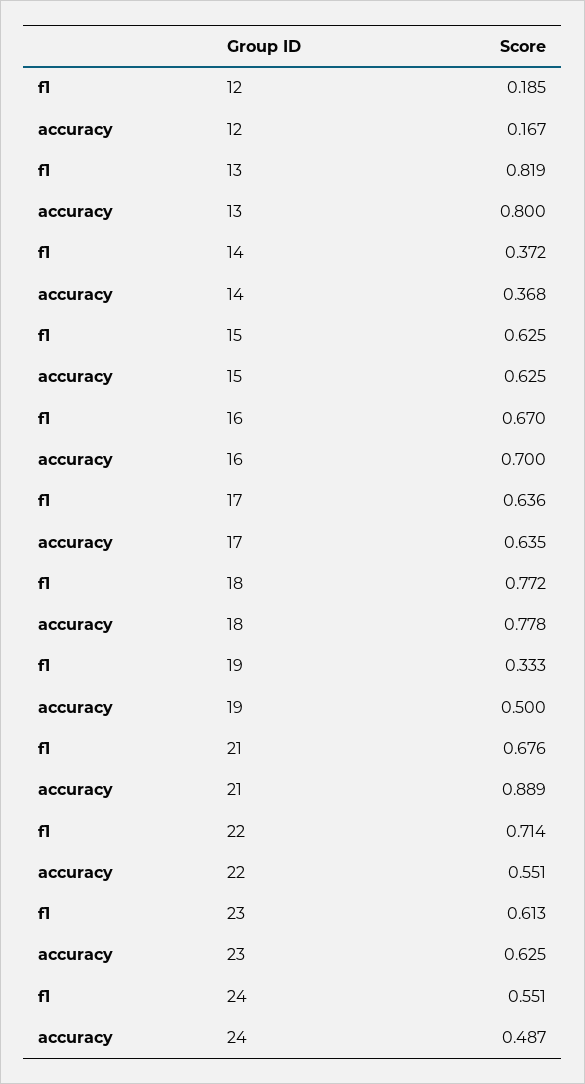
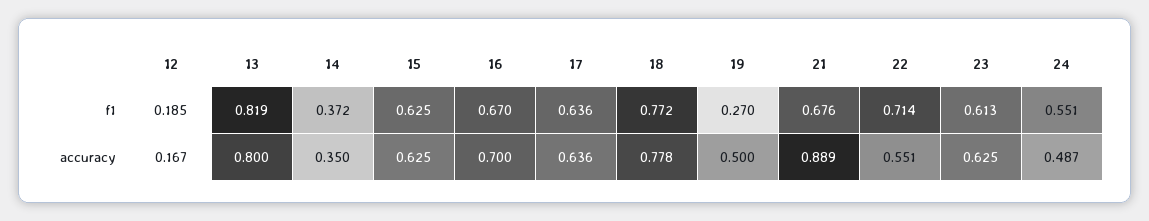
  {
    "f1": {
      "12": 0.185,
      "13": 0.819,
      "14": 0.372,
      "15": 0.625,
      "16": 0.67,
      "17": 0.636,
      "18": 0.772,
-     "19": 0.333,
+     "19": 0.27,
      "21": 0.676,
      "22": 0.714,
      "23": 0.613,
      "24": 0.551
    },
    "accuracy": {
      "12": 0.167,
      "13": 0.8,
-     "14": 0.368,
+     "14": 0.35,
      "15": 0.625,
      "16": 0.7,
-     "17": 0.635,
+     "17": 0.636,
      "18": 0.778,
      "19": 0.5,
      "21": 0.889,
      "22": 0.551,
      "23": 0.625,
      "24": 0.487
    }
  }

